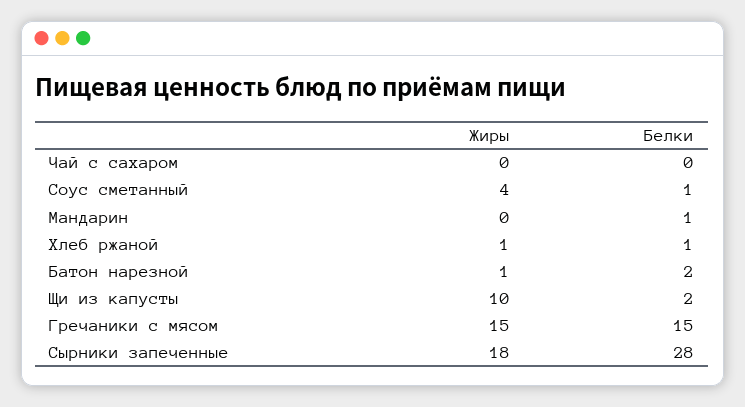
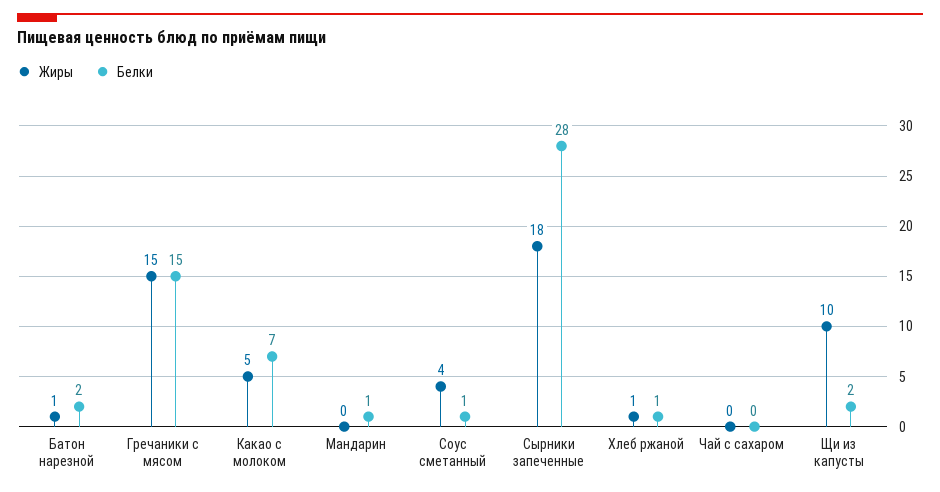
  {
    "Жиры": {
      "Чай с сахаром": 0,
      "Соус сметанный": 4,
      "Мандарин": 0,
      "Хлеб ржаной": 1,
      "Батон нарезной": 1,
      "Щи из капусты": 10,
      "Гречаники с мясом": 15,
-     "Сырники запеченные": 18
+     "Сырники запеченные": 18,
+     "Какао с молоком": 5
    },
    "Белки": {
      "Чай с сахаром": 0,
      "Соус сметанный": 1,
      "Мандарин": 1,
      "Хлеб ржаной": 1,
      "Батон нарезной": 2,
      "Щи из капусты": 2,
      "Гречаники с мясом": 15,
-     "Сырники запеченные": 28
+     "Сырники запеченные": 28,
+     "Какао с молоком": 7
    }
  }

